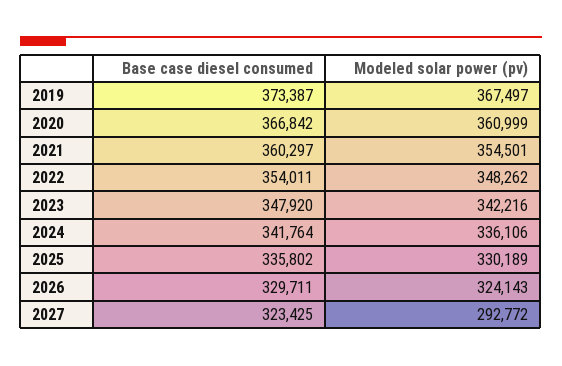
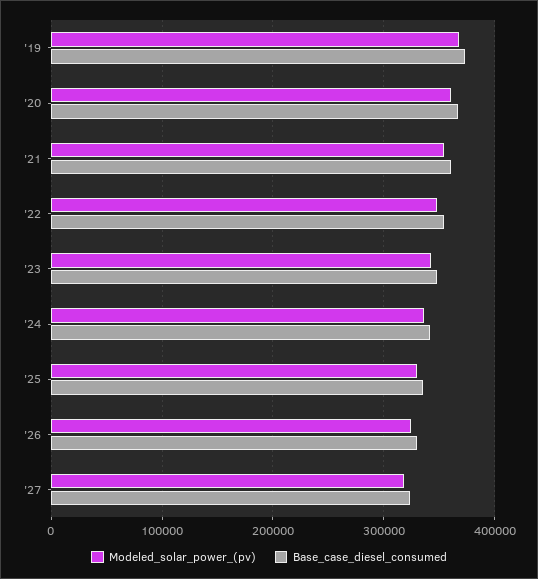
  {
    "Base case diesel consumed": {
      "2019": 373387,
      "2020": 366842,
      "2021": 360297,
      "2022": 354011,
      "2023": 347920,
      "2024": 341764,
      "2025": 335802,
      "2026": 329711,
      "2027": 323425
    },
    "Modeled solar power (pv)": {
      "2019": 367497,
      "2020": 360999,
      "2021": 354501,
      "2022": 348262,
      "2023": 342216,
      "2024": 336106,
      "2025": 330189,
      "2026": 324143,
-     "2027": 292772
+     "2027": 320000
    }
  }

